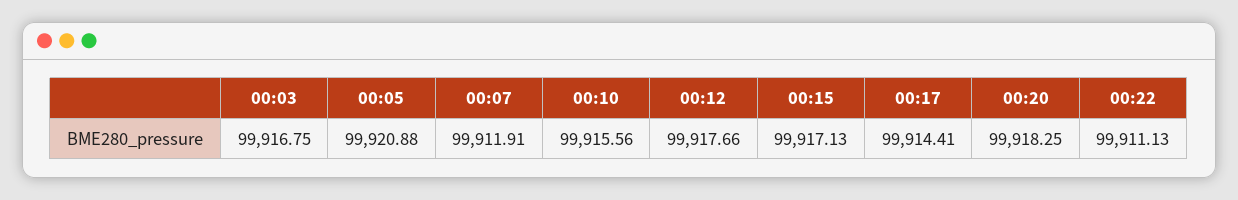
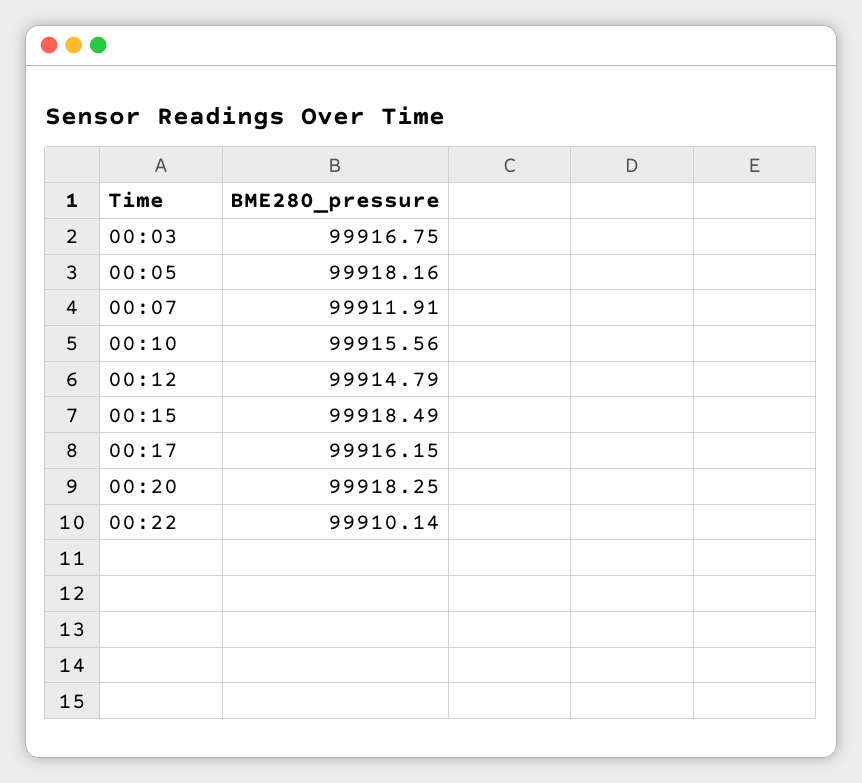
  {
    "00:03": 99916.75,
-   "00:05": 99920.88,
+   "00:05": 99918.16,
    "00:07": 99911.91,
    "00:10": 99915.56,
-   "00:12": 99917.66,
+   "00:12": 99914.79,
-   "00:15": 99917.13,
+   "00:15": 99918.49,
-   "00:17": 99914.41,
+   "00:17": 99916.15,
    "00:20": 99918.25,
-   "00:22": 99911.13
+   "00:22": 99910.14
  }

